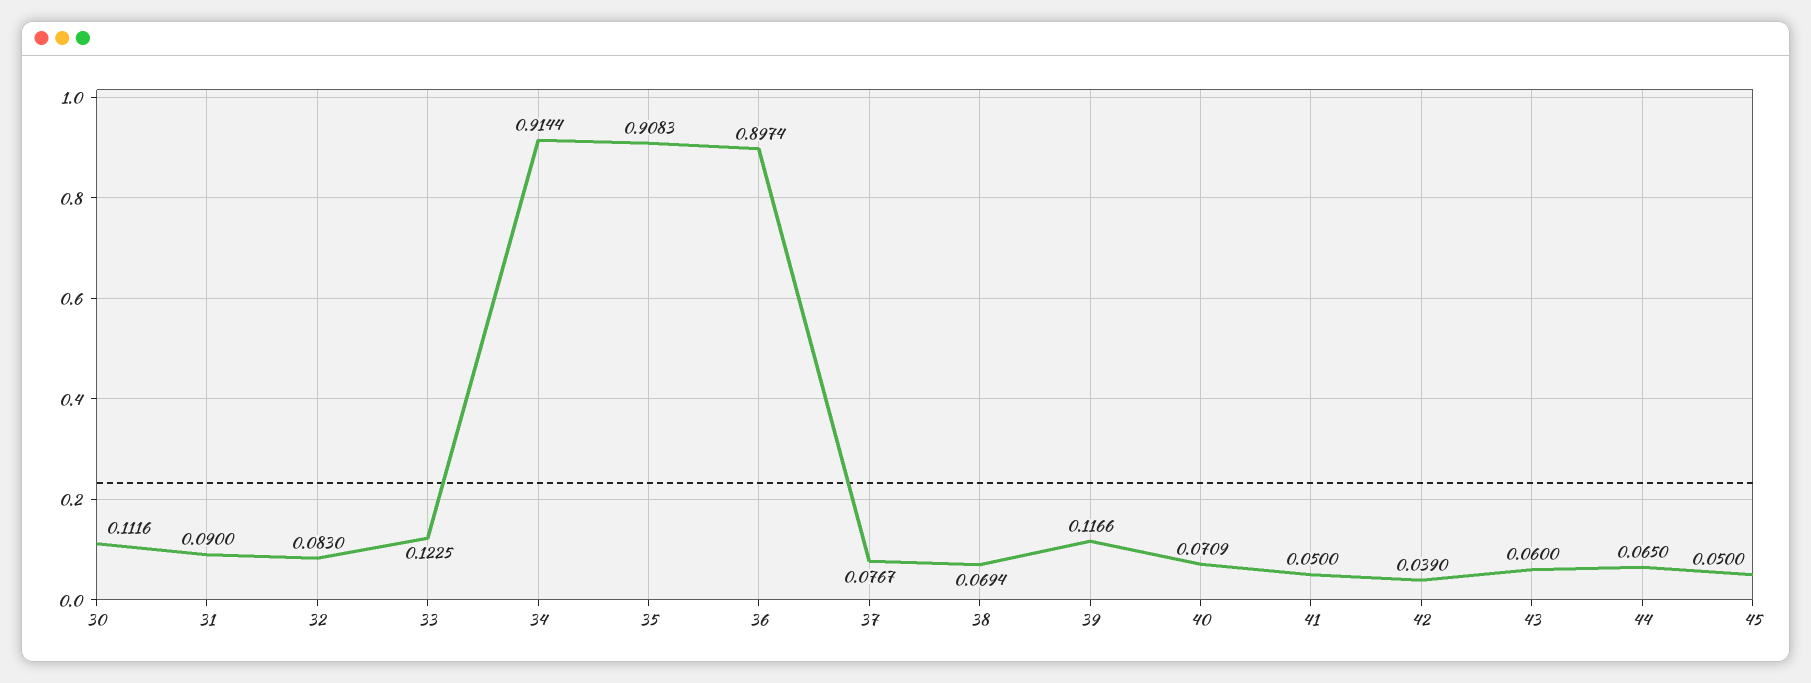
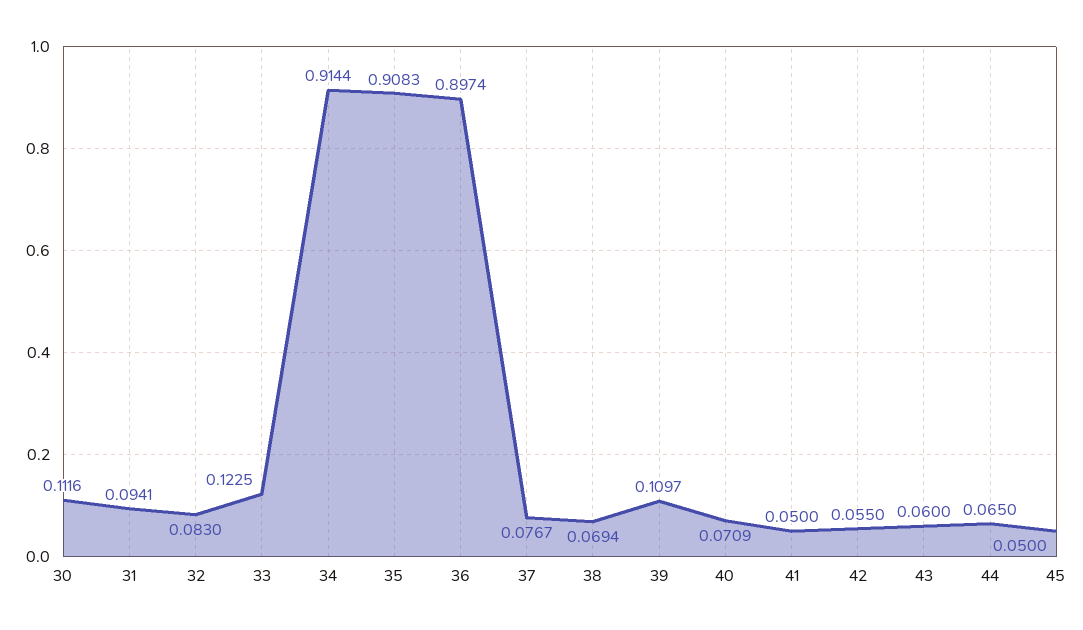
  {
    "30": 0.1116,
-   "31": 0.09,
+   "31": 0.0941,
    "32": 0.083,
    "33": 0.1225,
    "34": 0.9144,
    "35": 0.9083,
    "36": 0.8974,
    "37": 0.0767,
    "38": 0.0694,
-   "39": 0.1166,
+   "39": 0.1097,
    "40": 0.0709,
    "41": 0.05,
-   "42": 0.039,
+   "42": 0.055,
    "43": 0.06,
    "44": 0.065,
    "45": 0.05
  }

